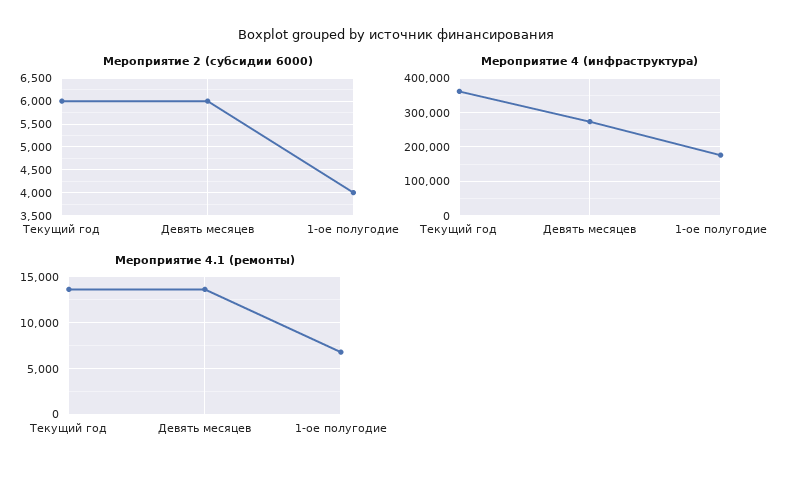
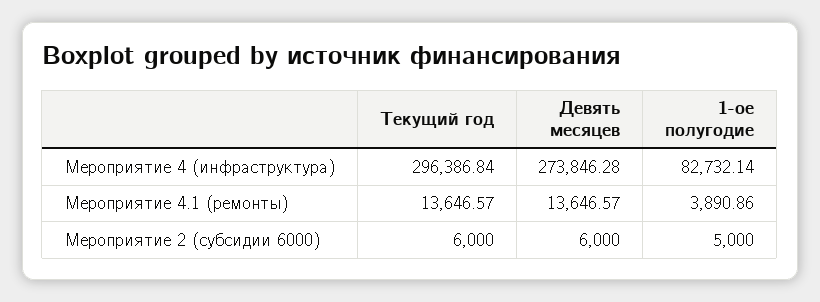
  {
    "Мероприятие 2 (субсидии 6000)": {
      "Текущий год": 6000,
      "Девять месяцев": 6000,
-     "1-ое полугодие": 4000
+     "1-ое полугодие": 5000
    },
    "Мероприятие 4 (инфраструктура)": {
-     "Текущий год": 360000,
+     "Текущий год": 296386.84,
      "Девять месяцев": 273846.28,
-     "1-ое полугодие": 180000
+     "1-ое полугодие": 82732.14
    },
    "Мероприятие 4.1 (ремонты)": {
      "Текущий год": 13646.57,
      "Девять месяцев": 13646.57,
-     "1-ое полугодие": 7000
+     "1-ое полугодие": 3890.86
    }
  }

